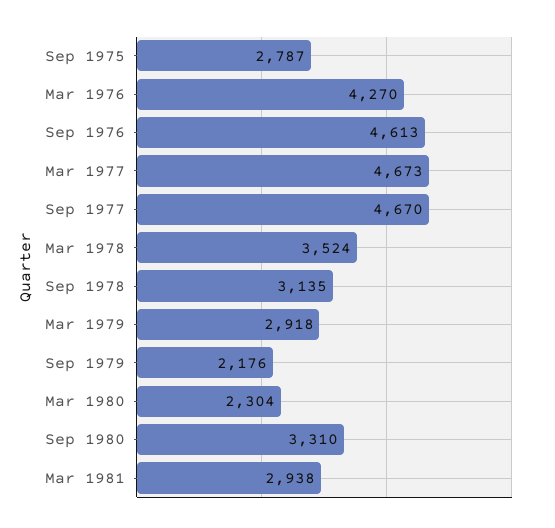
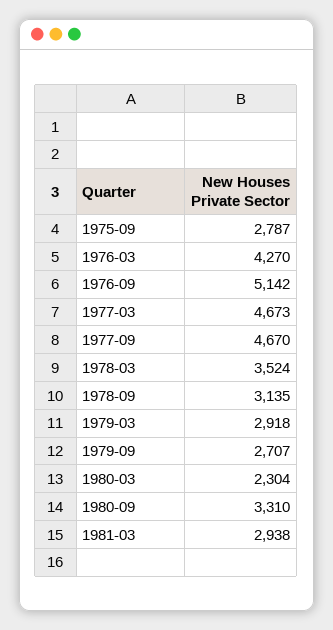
  {
    "Sep 1975": 2787,
    "Mar 1976": 4270,
-   "Sep 1976": 4613,
+   "Sep 1976": 5142,
    "Mar 1977": 4673,
    "Sep 1977": 4670,
    "Mar 1978": 3524,
    "Sep 1978": 3135,
    "Mar 1979": 2918,
-   "Sep 1979": 2176,
+   "Sep 1979": 2707,
    "Mar 1980": 2304,
    "Sep 1980": 3310,
    "Mar 1981": 2938
  }

